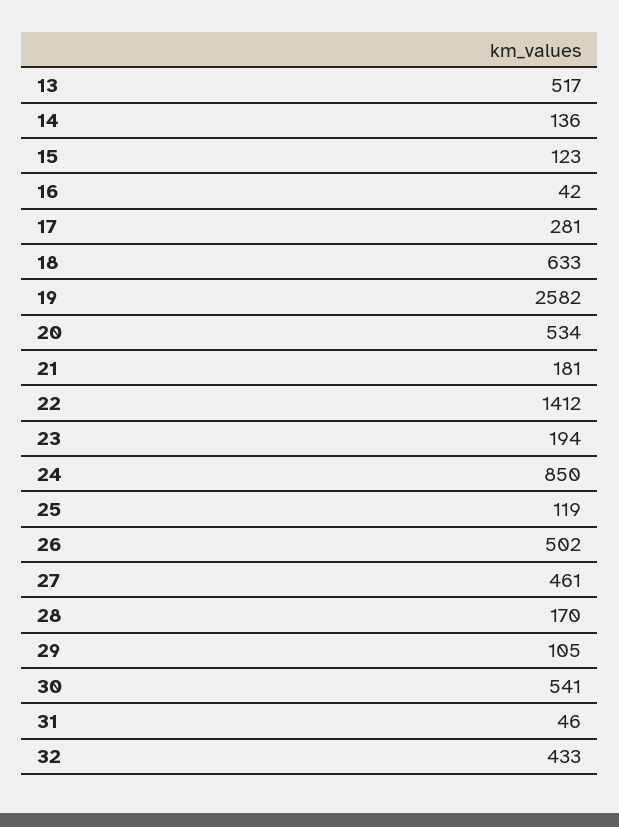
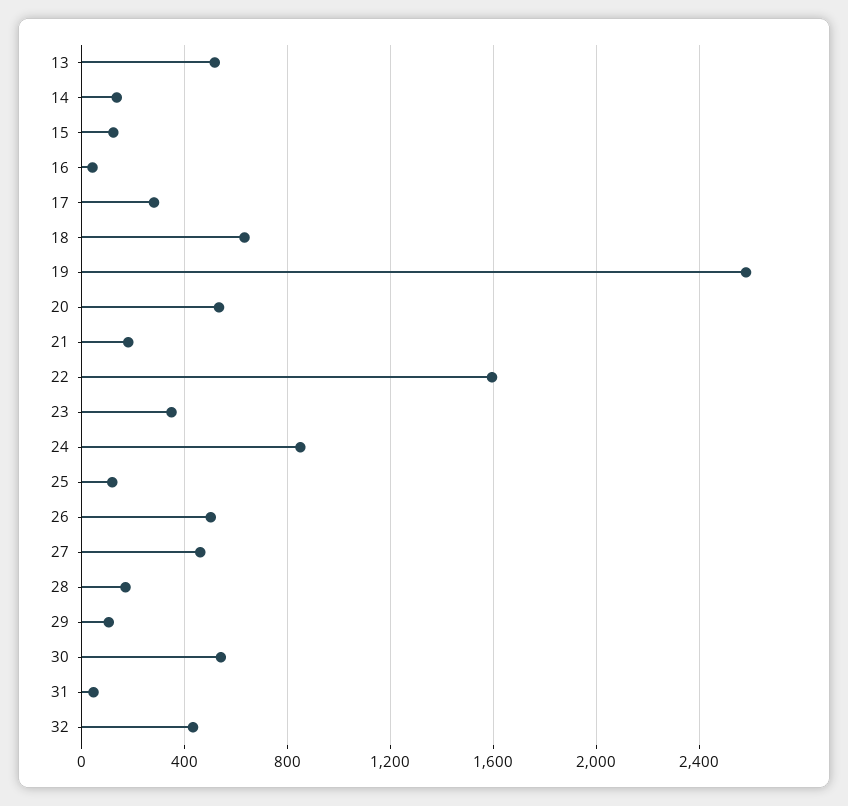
  {
    "13": 517,
    "14": 136,
    "15": 123,
    "16": 42,
    "17": 281,
    "18": 633,
    "19": 2582,
    "20": 534,
    "21": 181,
-   "22": 1412,
+   "22": 1600,
-   "23": 194,
+   "23": 350,
    "24": 850,
    "25": 119,
    "26": 502,
    "27": 461,
    "28": 170,
    "29": 105,
    "30": 541,
    "31": 46,
    "32": 433
  }

